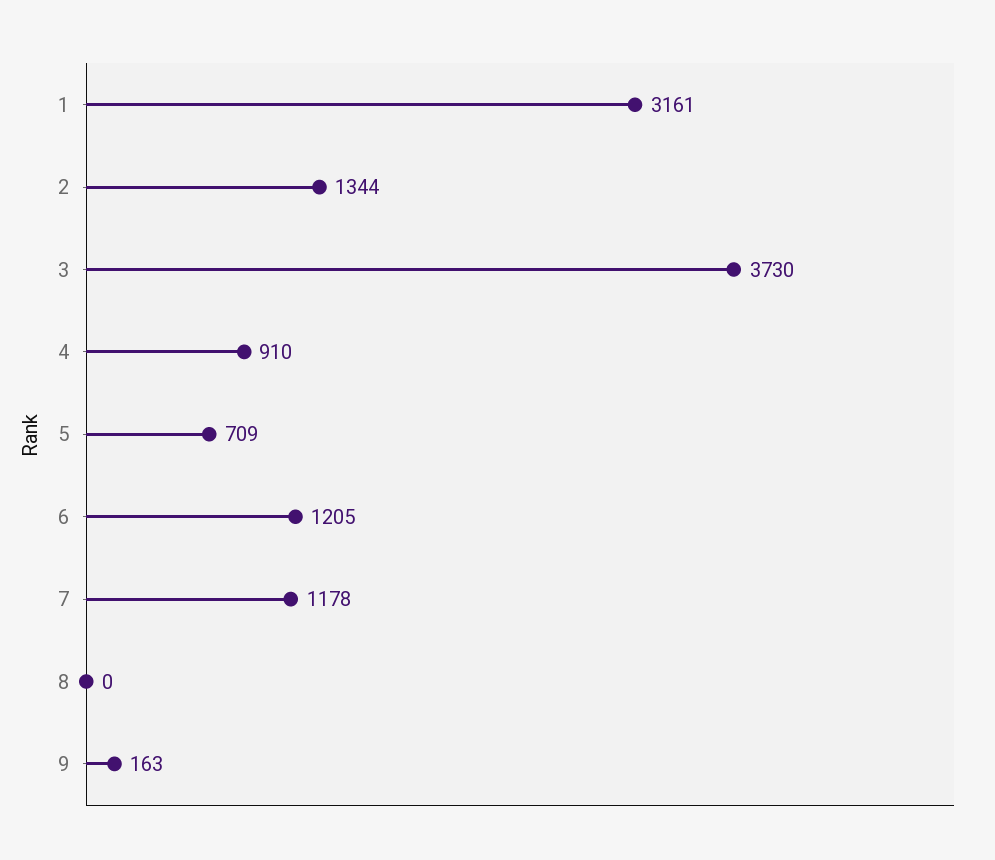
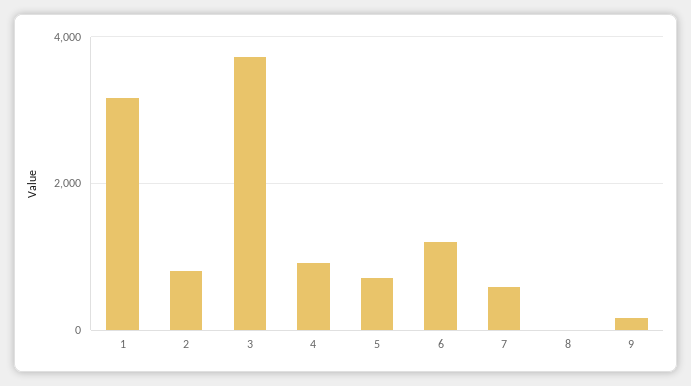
  {
    "1": 3161,
-   "2": 1344,
+   "2": 800,
    "3": 3730,
    "4": 910,
    "5": 709,
    "6": 1205,
-   "7": 1178,
+   "7": 600,
    "8": 0,
    "9": 163
  }

